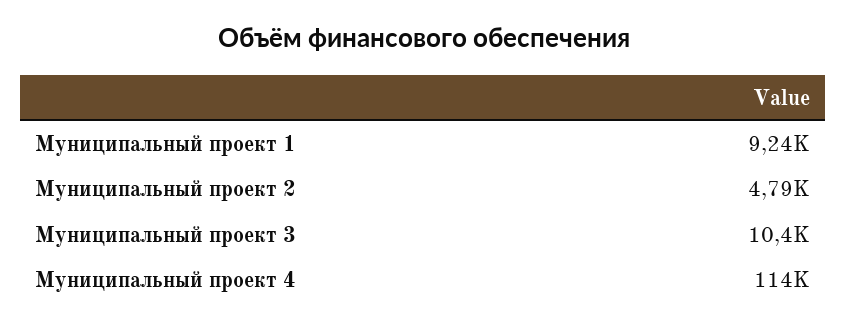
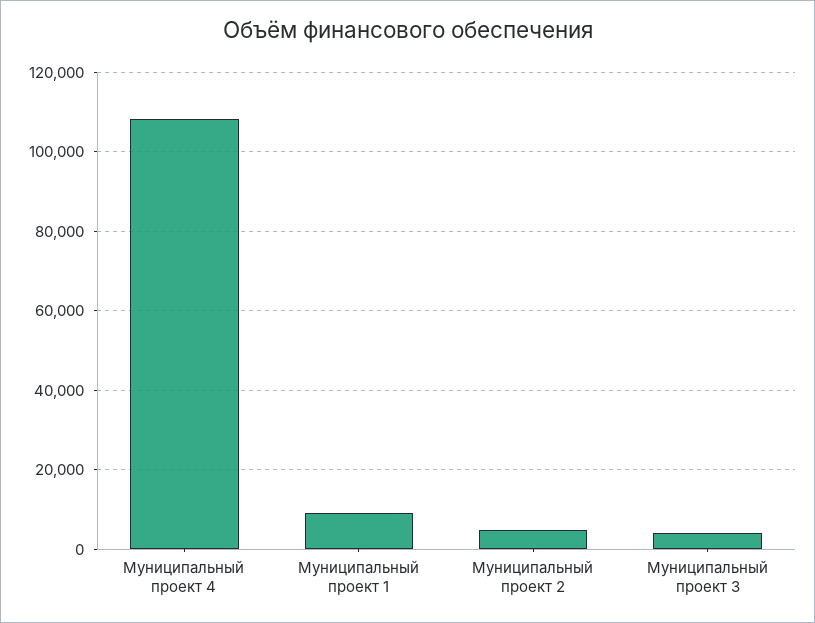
  {
    "Муниципальный проект 1": 9240,
    "Муниципальный проект 2": 4790,
-   "Муниципальный проект 3": 10400,
+   "Муниципальный проект 3": 4000,
-   "Муниципальный проект 4": 114000
+   "Муниципальный проект 4": 108000
  }

